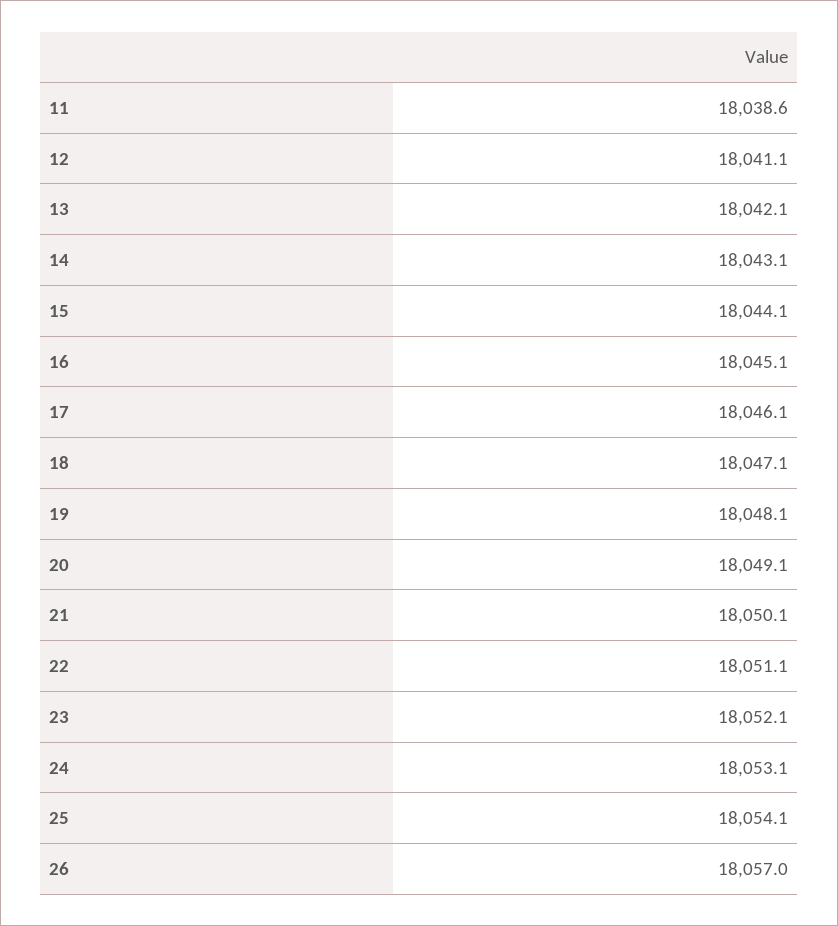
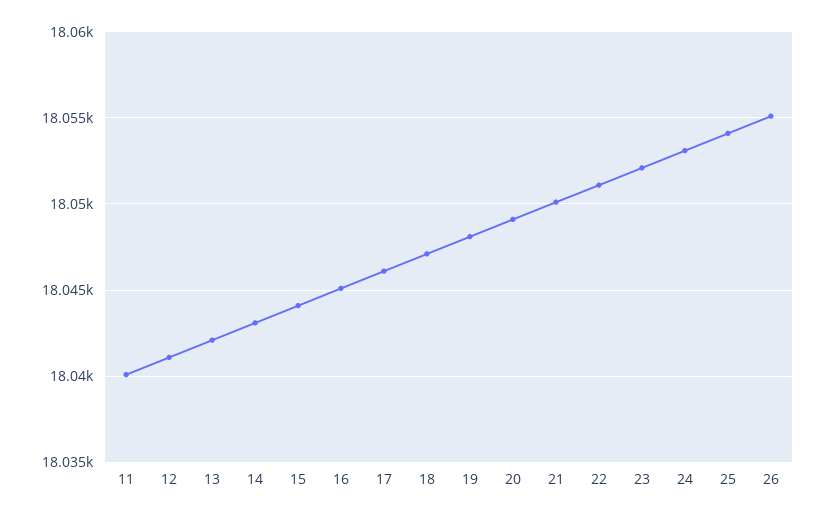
  {
-   "11": 18038.6,
+   "11": 18040,
    "12": 18041.1,
    "13": 18042.1,
    "14": 18043.1,
    "15": 18044.1,
    "16": 18045.1,
    "17": 18046.1,
    "18": 18047.1,
    "19": 18048.1,
    "20": 18049.1,
    "21": 18050.1,
    "22": 18051.1,
    "23": 18052.1,
    "24": 18053.1,
    "25": 18054.1,
-   "26": 18057
+   "26": 18055
  }

